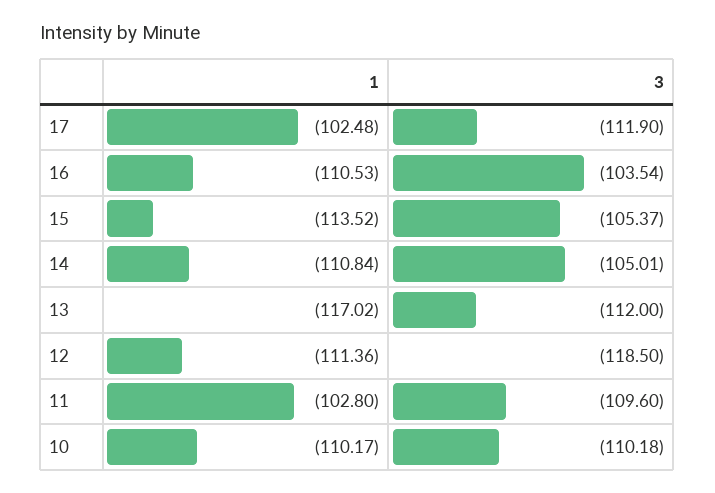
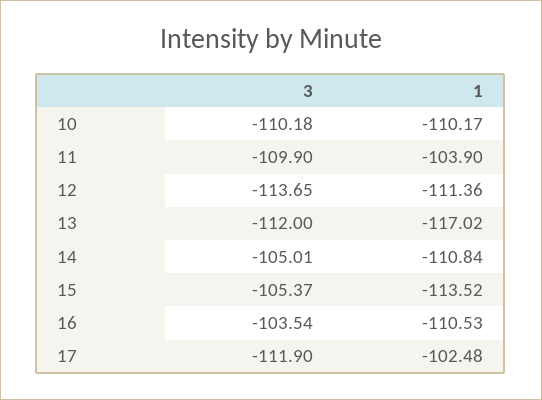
  {
    "1": {
      "17": -102.48,
      "16": -110.53,
      "15": -113.52,
      "14": -110.84,
      "13": -117.02,
      "12": -111.36,
-     "11": -102.8,
+     "11": -103.9,
      "10": -110.17
    },
    "3": {
      "17": -111.9,
      "16": -103.54,
      "15": -105.37,
      "14": -105.01,
      "13": -112,
-     "12": -118.5,
+     "12": -113.65,
-     "11": -109.6,
+     "11": -109.9,
      "10": -110.18
    }
  }

